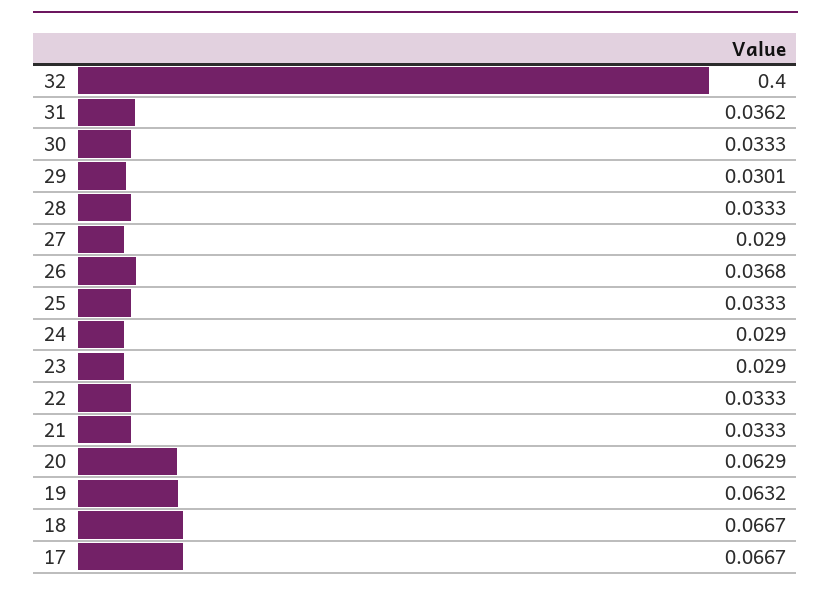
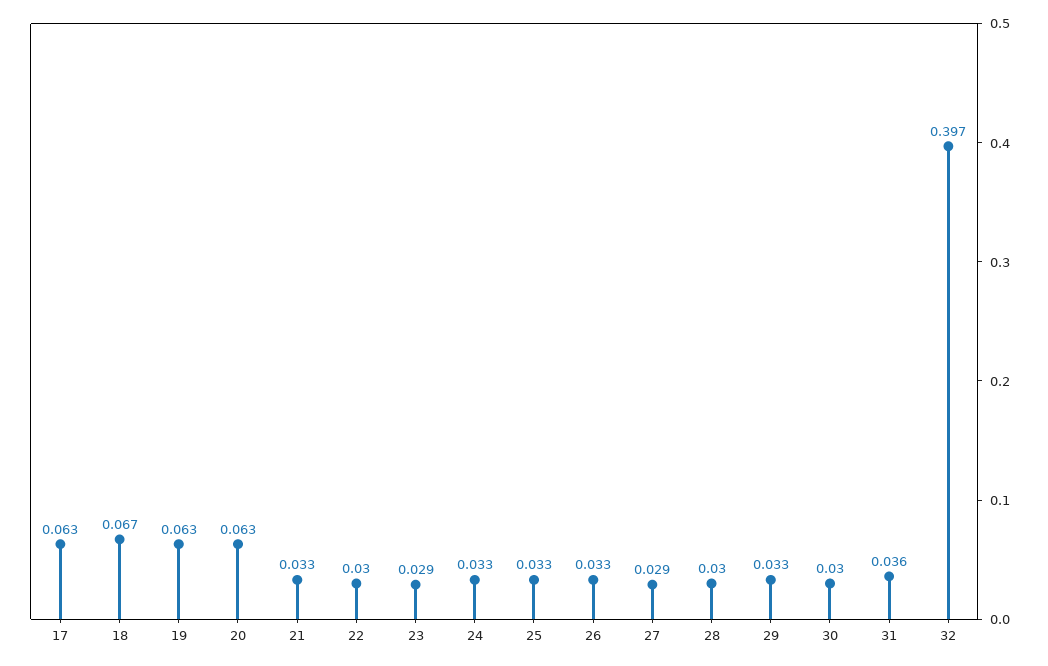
  {
-   "32": 0.4,
+   "32": 0.397,
    "31": 0.0362,
-   "30": 0.0333,
+   "30": 0.03,
-   "29": 0.0301,
+   "29": 0.033,
-   "28": 0.0333,
+   "28": 0.03,
    "27": 0.029,
-   "26": 0.0368,
+   "26": 0.033,
    "25": 0.0333,
-   "24": 0.029,
+   "24": 0.033,
    "23": 0.029,
-   "22": 0.0333,
+   "22": 0.03,
    "21": 0.0333,
    "20": 0.0629,
    "19": 0.0632,
    "18": 0.0667,
-   "17": 0.0667
+   "17": 0.063
  }

